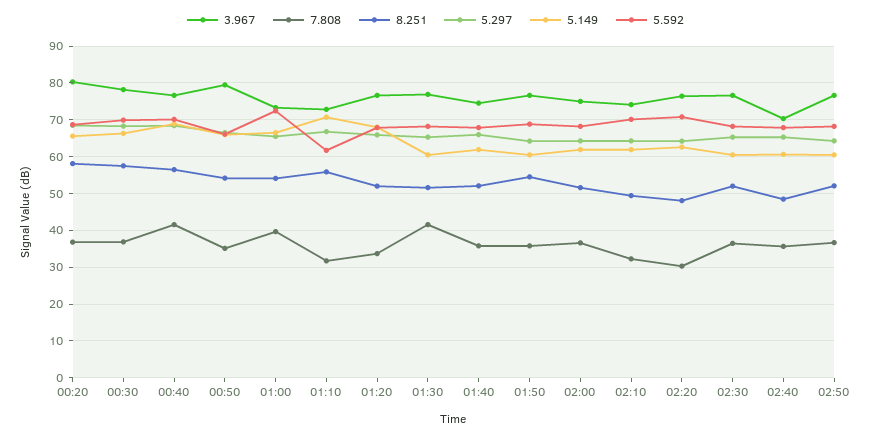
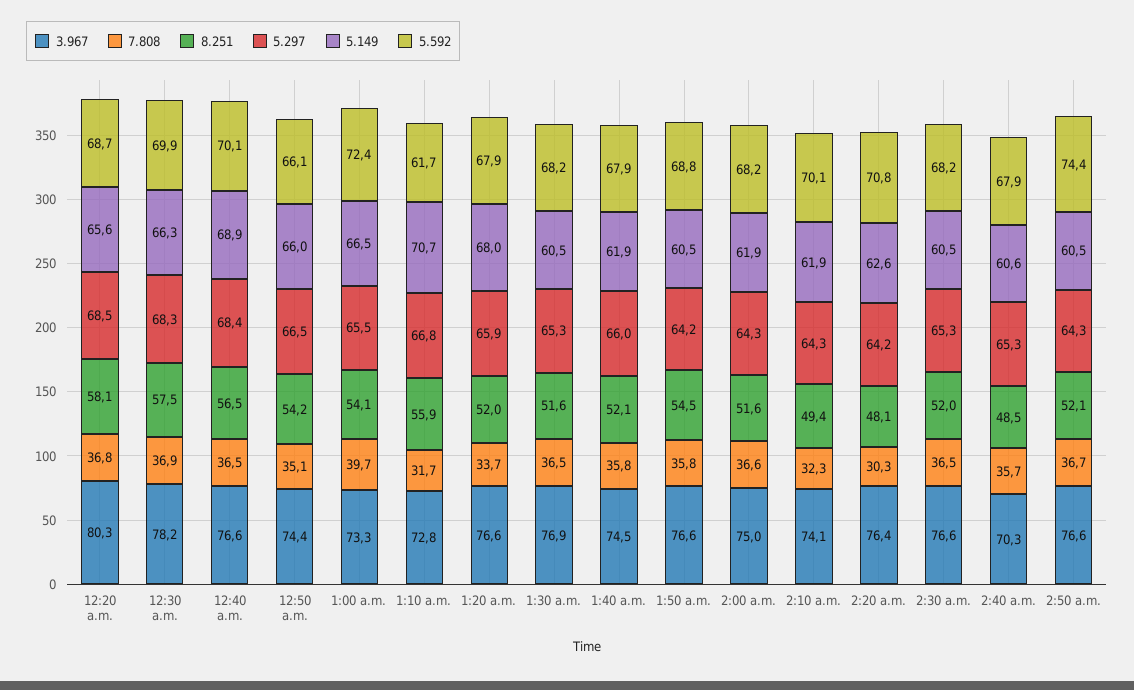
  {
    "3.967": {
      "00:20": 80.3,
      "00:30": 78.2,
      "00:40": 76.6,
-     "00:50": 80,
+     "00:50": 74.4,
      "01:00": 73.3,
      "01:10": 72.8,
      "01:20": 76.6,
      "01:30": 76.9,
      "01:40": 74.5,
      "01:50": 76.6,
      "02:00": 75,
      "02:10": 74.1,
      "02:20": 76.4,
      "02:30": 76.6,
      "02:40": 70.3,
      "02:50": 76.6
    },
    "7.808": {
      "00:20": 36.8,
      "00:30": 36.9,
-     "00:40": 42,
+     "00:40": 36.5,
      "00:50": 35.1,
      "01:00": 39.7,
      "01:10": 31.7,
      "01:20": 33.7,
-     "01:30": 42,
+     "01:30": 36.5,
      "01:40": 35.8,
      "01:50": 35.8,
      "02:00": 36.6,
      "02:10": 32.3,
      "02:20": 30.3,
      "02:30": 36.5,
      "02:40": 35.7,
      "02:50": 36.7
    },
    "8.251": {
      "00:20": 58.1,
      "00:30": 57.5,
      "00:40": 56.5,
      "00:50": 54.2,
      "01:00": 54.1,
      "01:10": 55.9,
      "01:20": 52,
      "01:30": 51.6,
      "01:40": 52.1,
      "01:50": 54.5,
      "02:00": 51.6,
      "02:10": 49.4,
      "02:20": 48.1,
      "02:30": 52,
      "02:40": 48.5,
      "02:50": 52.1
    },
    "5.297": {
      "00:20": 68.5,
      "00:30": 68.3,
      "00:40": 68.4,
      "00:50": 66.5,
      "01:00": 65.5,
      "01:10": 66.8,
      "01:20": 65.9,
      "01:30": 65.3,
      "01:40": 66,
      "01:50": 64.2,
      "02:00": 64.3,
      "02:10": 64.3,
      "02:20": 64.2,
      "02:30": 65.3,
      "02:40": 65.3,
      "02:50": 64.3
    },
    "5.149": {
      "00:20": 65.6,
      "00:30": 66.3,
      "00:40": 68.9,
      "00:50": 66,
      "01:00": 66.5,
      "01:10": 70.7,
      "01:20": 68,
      "01:30": 60.5,
      "01:40": 61.9,
      "01:50": 60.5,
      "02:00": 61.9,
      "02:10": 61.9,
      "02:20": 62.6,
      "02:30": 60.5,
      "02:40": 60.6,
      "02:50": 60.5
    },
    "5.592": {
      "00:20": 68.7,
      "00:30": 69.9,
      "00:40": 70.1,
      "00:50": 66.1,
      "01:00": 72.4,
      "01:10": 61.7,
      "01:20": 67.9,
      "01:30": 68.2,
      "01:40": 67.9,
      "01:50": 68.8,
      "02:00": 68.2,
      "02:10": 70.1,
      "02:20": 70.8,
      "02:30": 68.2,
      "02:40": 67.9,
-     "02:50": 68
+     "02:50": 74.4
    }
  }

